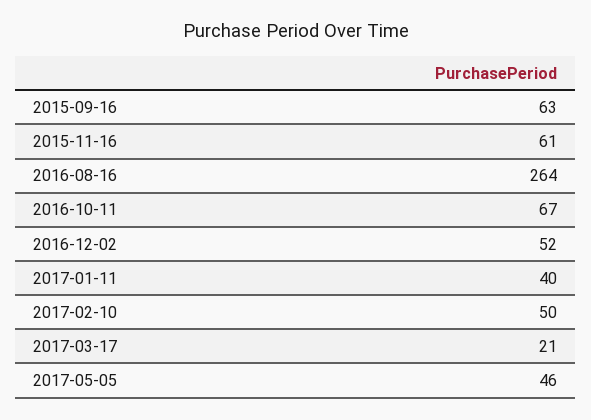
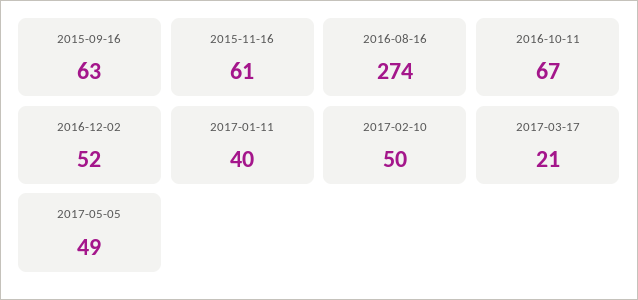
  {
    "2015-09-16": 63,
    "2015-11-16": 61,
-   "2016-08-16": 264,
+   "2016-08-16": 274,
    "2016-10-11": 67,
    "2016-12-02": 52,
    "2017-01-11": 40,
    "2017-02-10": 50,
    "2017-03-17": 21,
-   "2017-05-05": 46
+   "2017-05-05": 49
  }

